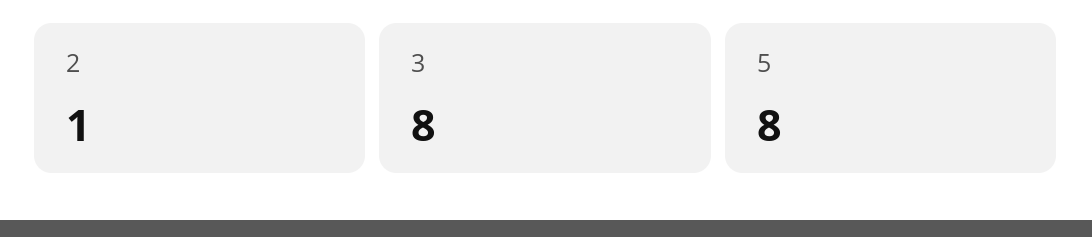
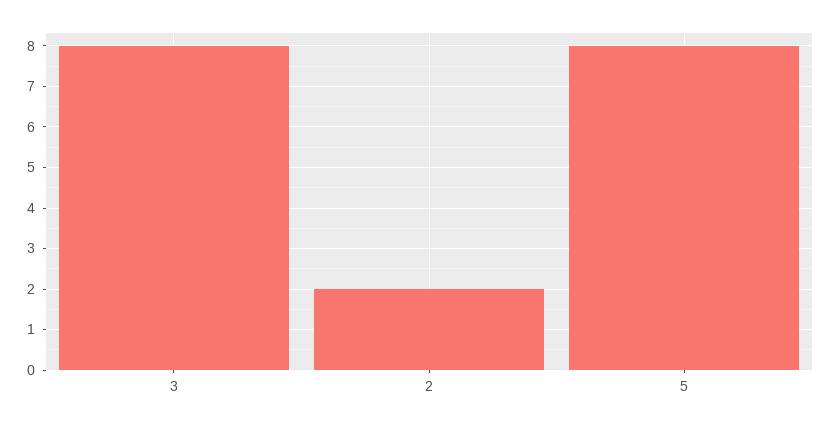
  {
-   "2": 1,
+   "2": 2,
    "3": 8,
    "5": 8
  }

